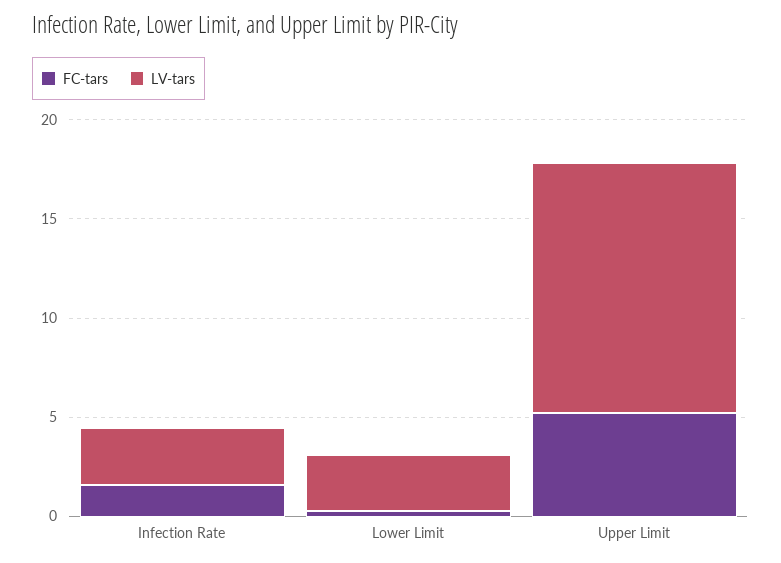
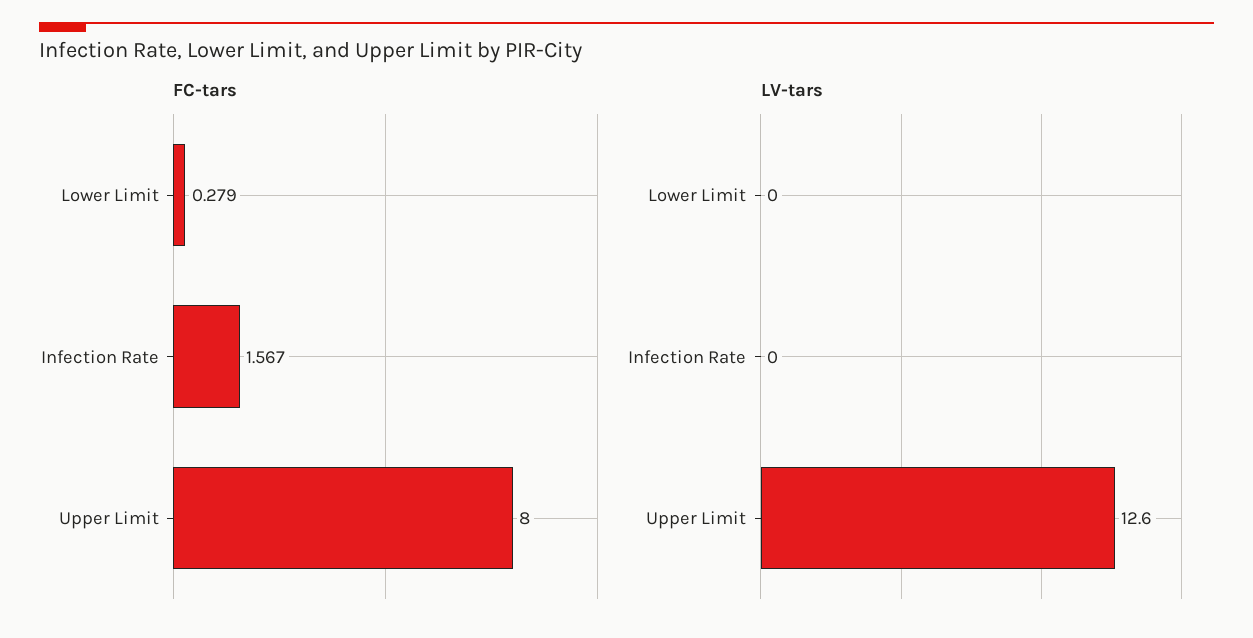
  {
    "FC-tars": {
      "Infection Rate": 1.567,
      "Lower Limit": 0.279,
-     "Upper Limit": 5
+     "Upper Limit": 8
    },
    "LV-tars": {
-     "Infection Rate": 3,
+     "Infection Rate": 0,
-     "Lower Limit": 3,
+     "Lower Limit": 0,
      "Upper Limit": 12.6
    }
  }

